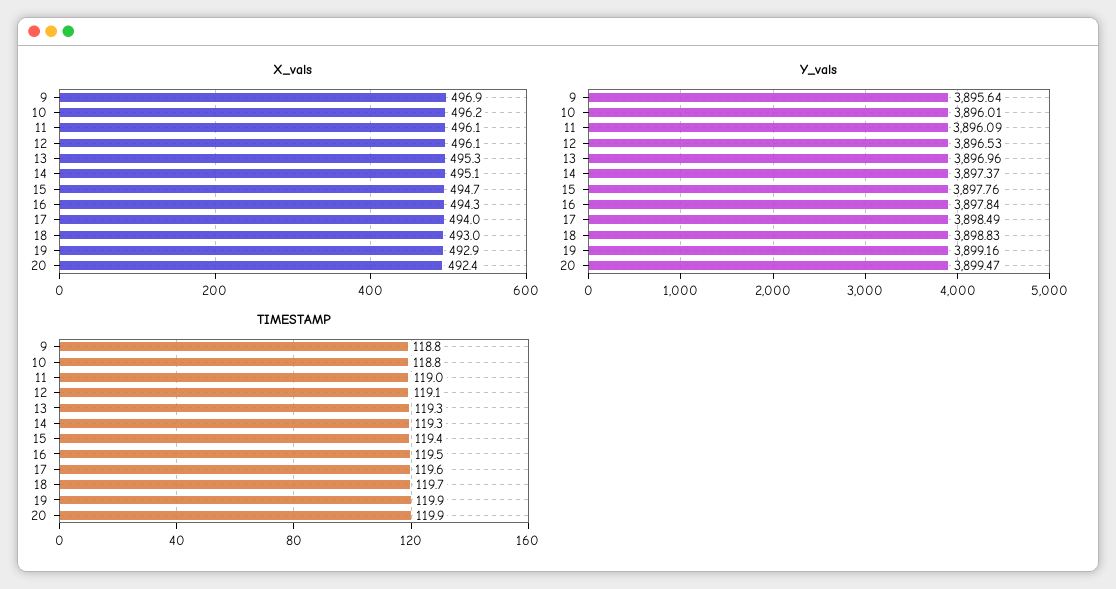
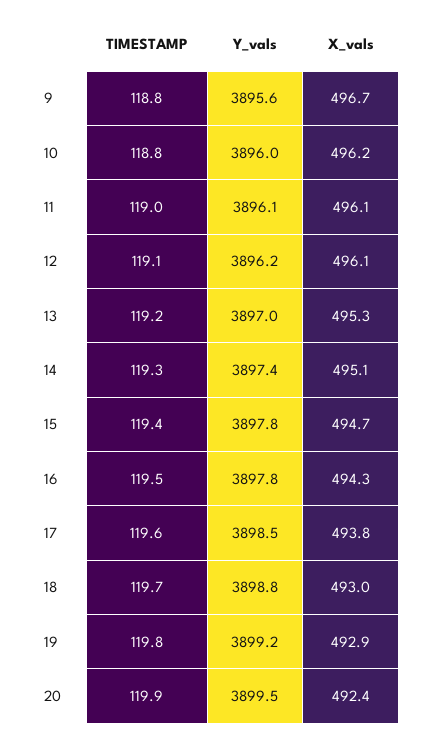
  {
    "X_vals": {
-     "9": 496.9,
+     "9": 496.7,
      "10": 496.2,
      "11": 496.1,
      "12": 496.1,
      "13": 495.3,
      "14": 495.1,
      "15": 494.7,
      "16": 494.3,
-     "17": 494,
+     "17": 493.8,
      "18": 493,
      "19": 492.9,
      "20": 492.4
    },
    "Y_vals": {
      "9": 3895.64,
      "10": 3896.01,
      "11": 3896.09,
-     "12": 3896.53,
+     "12": 3896.2,
      "13": 3896.96,
      "14": 3897.37,
      "15": 3897.76,
      "16": 3897.84,
      "17": 3898.49,
      "18": 3898.83,
      "19": 3899.16,
      "20": 3899.47
    },
    "TIMESTAMP": {
      "9": 118.8,
      "10": 118.8,
      "11": 119,
      "12": 119.1,
-     "13": 119.3,
+     "13": 119.2,
      "14": 119.3,
      "15": 119.4,
      "16": 119.5,
      "17": 119.6,
      "18": 119.7,
-     "19": 119.9,
+     "19": 119.8,
      "20": 119.9
    }
  }

